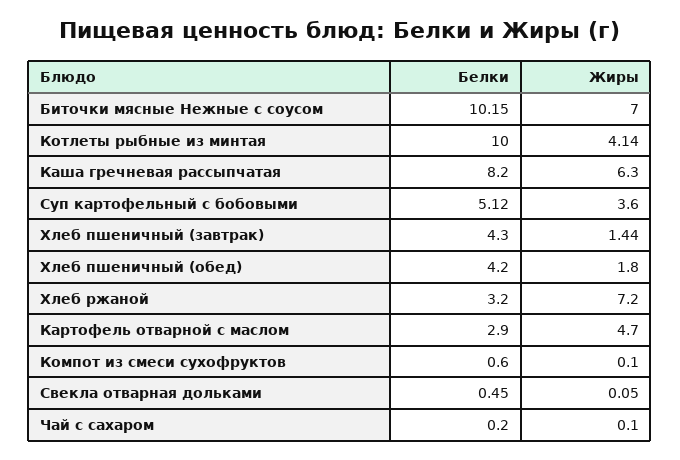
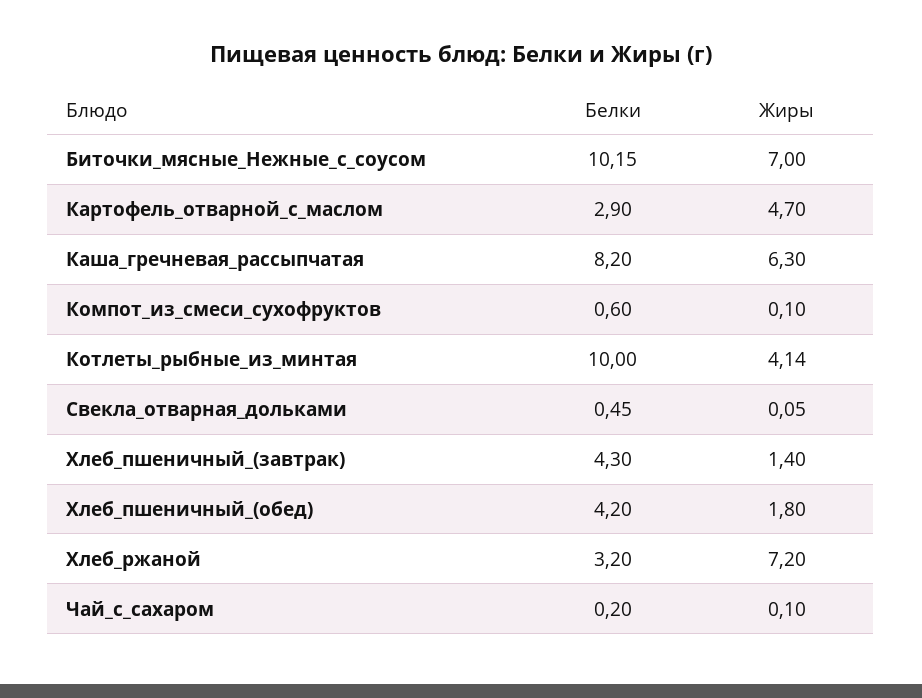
  {
    "Белки": {
      "Биточки мясные Нежные с соусом": 10.15,
      "Котлеты рыбные из минтая": 10,
      "Каша гречневая рассыпчатая": 8.2,
-     "Суп картофельный с бобовыми": 5.12,
      "Хлеб пшеничный (завтрак)": 4.3,
      "Хлеб пшеничный (обед)": 4.2,
      "Хлеб ржаной": 3.2,
      "Картофель отварной с маслом": 2.9,
      "Компот из смеси сухофруктов": 0.6,
      "Свекла отварная дольками": 0.45,
      "Чай с сахаром": 0.2
    },
    "Жиры": {
      "Биточки мясные Нежные с соусом": 7,
      "Котлеты рыбные из минтая": 4.14,
      "Каша гречневая рассыпчатая": 6.3,
-     "Суп картофельный с бобовыми": 3.6,
-     "Хлеб пшеничный (завтрак)": 1.44,
+     "Хлеб пшеничный (завтрак)": 1.4,
      "Хлеб пшеничный (обед)": 1.8,
      "Хлеб ржаной": 7.2,
      "Картофель отварной с маслом": 4.7,
      "Компот из смеси сухофруктов": 0.1,
      "Свекла отварная дольками": 0.05,
      "Чай с сахаром": 0.1
    }
  }

